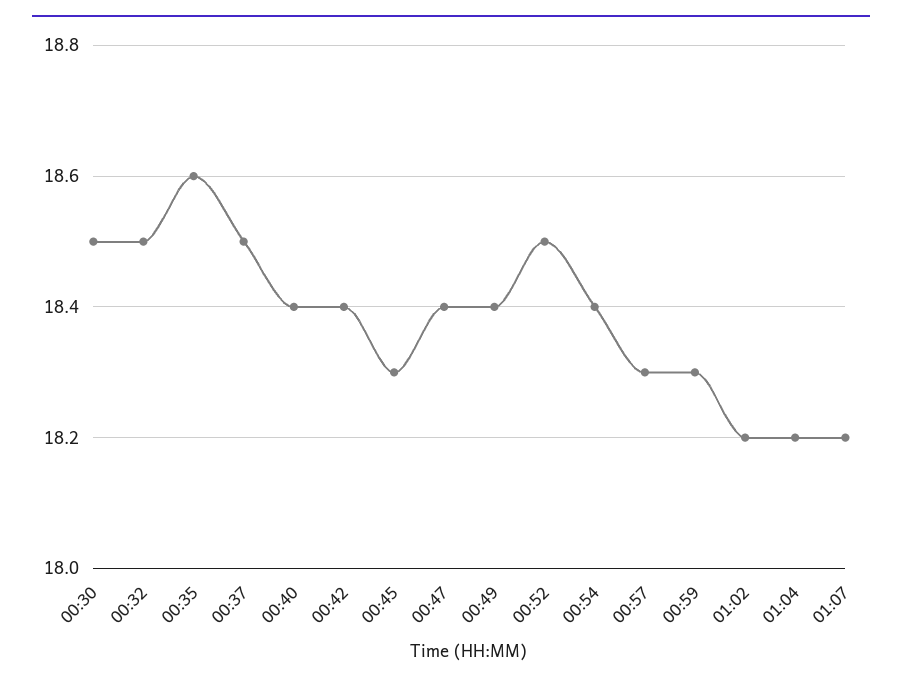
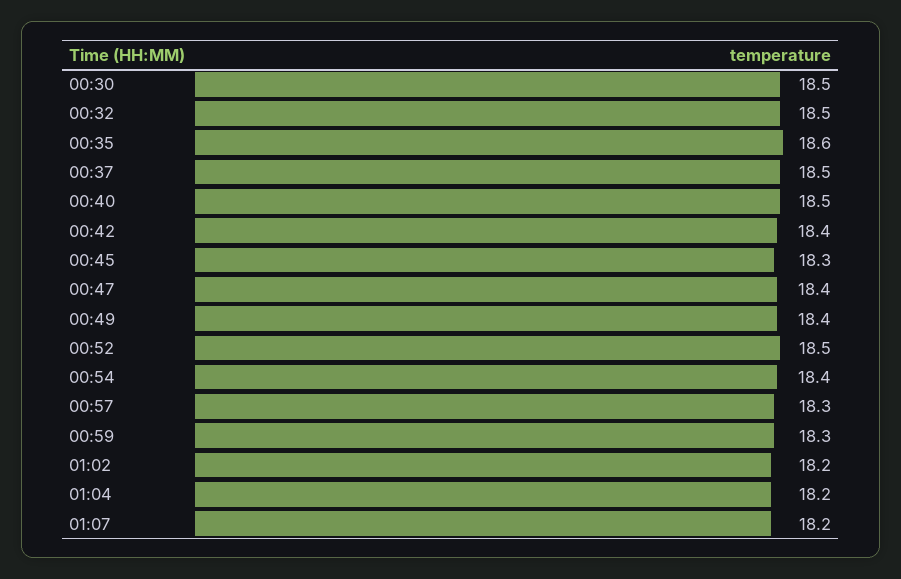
  {
    "00:30": 18.5,
    "00:32": 18.5,
    "00:35": 18.6,
    "00:37": 18.5,
-   "00:40": 18.4,
+   "00:40": 18.5,
    "00:42": 18.4,
    "00:45": 18.3,
    "00:47": 18.4,
    "00:49": 18.4,
    "00:52": 18.5,
    "00:54": 18.4,
    "00:57": 18.3,
    "00:59": 18.3,
    "01:02": 18.2,
    "01:04": 18.2,
    "01:07": 18.2
  }

